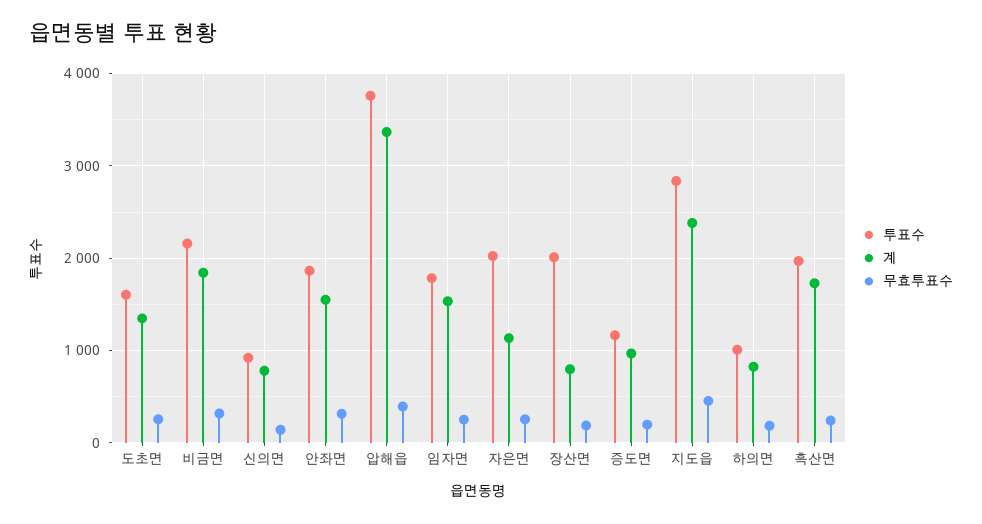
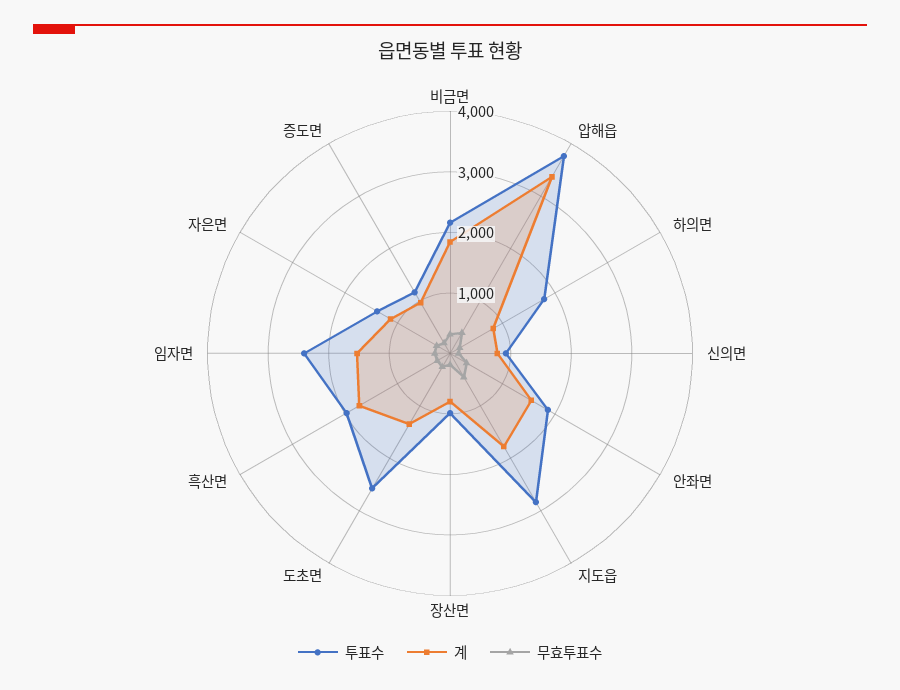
  {
    "투표수": {
-     "도초면": 1600,
+     "도초면": 2600,
      "비금면": 2200,
      "신의면": 900,
      "안좌면": 1900,
      "압해읍": 3800,
-     "임자면": 1800,
+     "임자면": 2400,
-     "자은면": 2000,
+     "자은면": 1400,
-     "장산면": 2000,
+     "장산면": 1000,
      "증도면": 1200,
      "지도읍": 2800,
-     "하의면": 1000,
+     "하의면": 1800,
      "흑산면": 2000
    },
    "계": {
      "도초면": 1300,
      "비금면": 1800,
      "신의면": 800,
      "안좌면": 1500,
      "압해읍": 3400,
      "임자면": 1500,
      "자은면": 1100,
      "장산면": 800,
      "증도면": 1000,
-     "지도읍": 2400,
+     "지도읍": 1800,
      "하의면": 800,
      "흑산면": 1700
    },
    "무효투표수": {
      "도초면": 300,
      "비금면": 300,
      "신의면": 100,
      "안좌면": 300,
      "압해읍": 400,
      "임자면": 300,
      "자은면": 300,
      "장산면": 200,
      "증도면": 200,
      "지도읍": 500,
      "하의면": 200,
      "흑산면": 200
    }
  }

